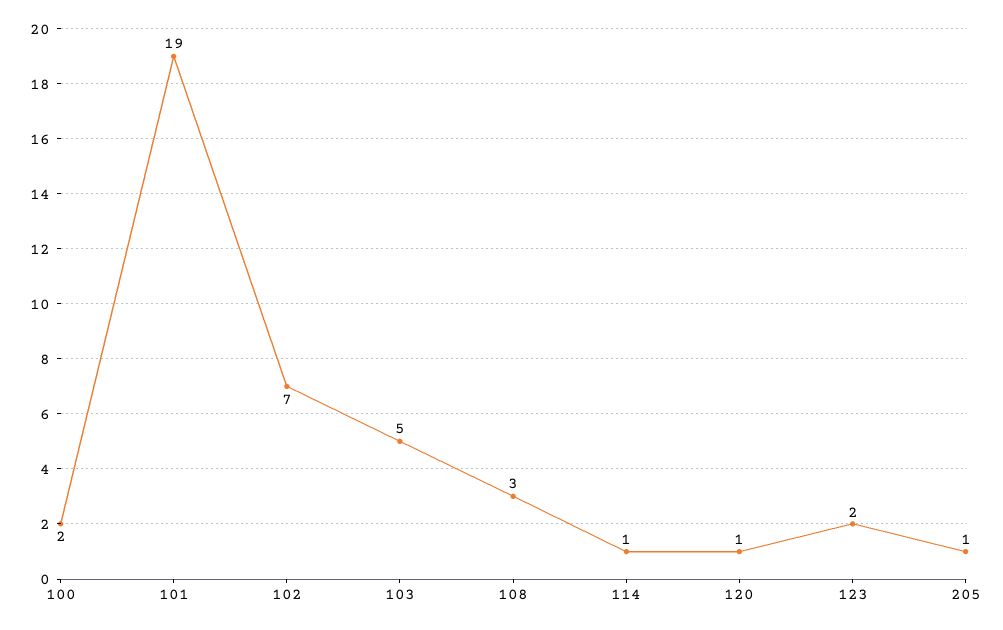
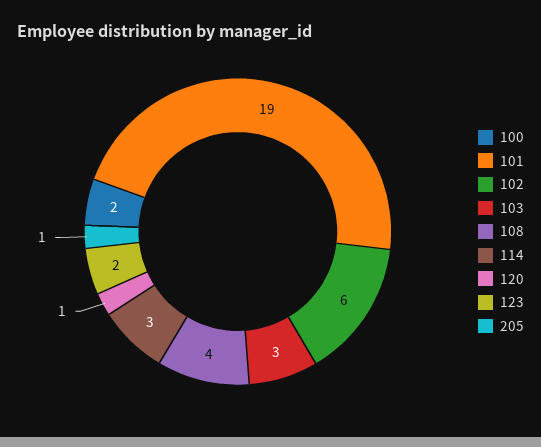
  {
    "100": 2,
    "101": 19,
-   "102": 7,
+   "102": 6,
-   "103": 5,
+   "103": 3,
-   "108": 3,
+   "108": 4,
-   "114": 1,
+   "114": 3,
    "120": 1,
    "123": 2,
    "205": 1
  }

